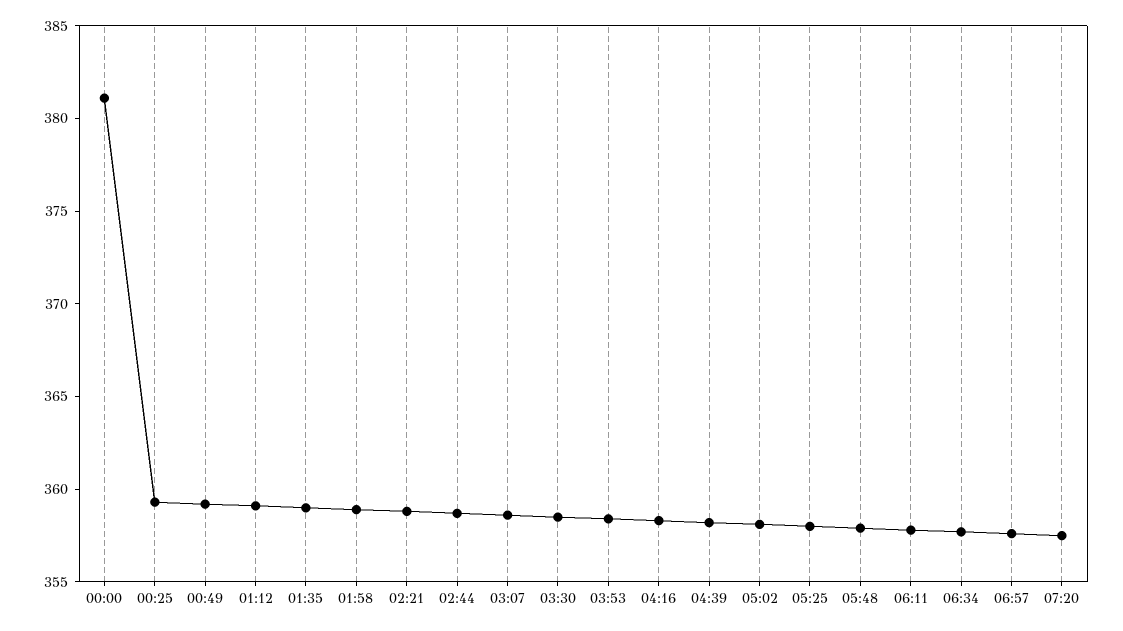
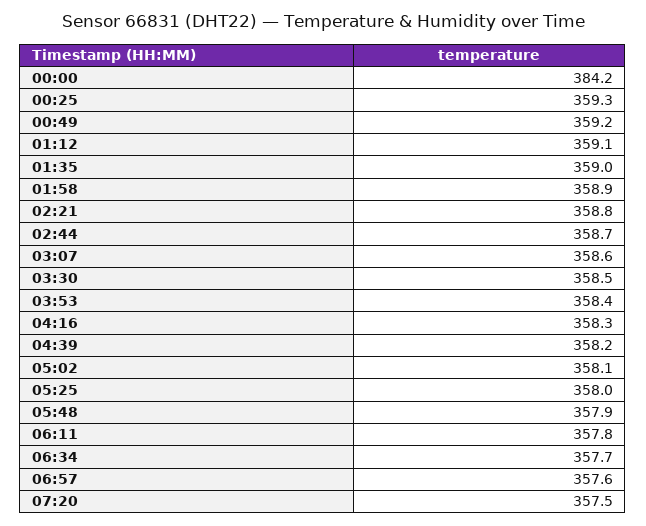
  {
-   "00:00": 381,
+   "00:00": 384.2,
    "00:25": 359.3,
    "00:49": 359.2,
    "01:12": 359.1,
    "01:35": 359,
    "01:58": 358.9,
    "02:21": 358.8,
    "02:44": 358.7,
    "03:07": 358.6,
    "03:30": 358.5,
    "03:53": 358.4,
    "04:16": 358.3,
    "04:39": 358.2,
    "05:02": 358.1,
    "05:25": 358,
    "05:48": 357.9,
    "06:11": 357.8,
    "06:34": 357.7,
    "06:57": 357.6,
    "07:20": 357.5
  }

